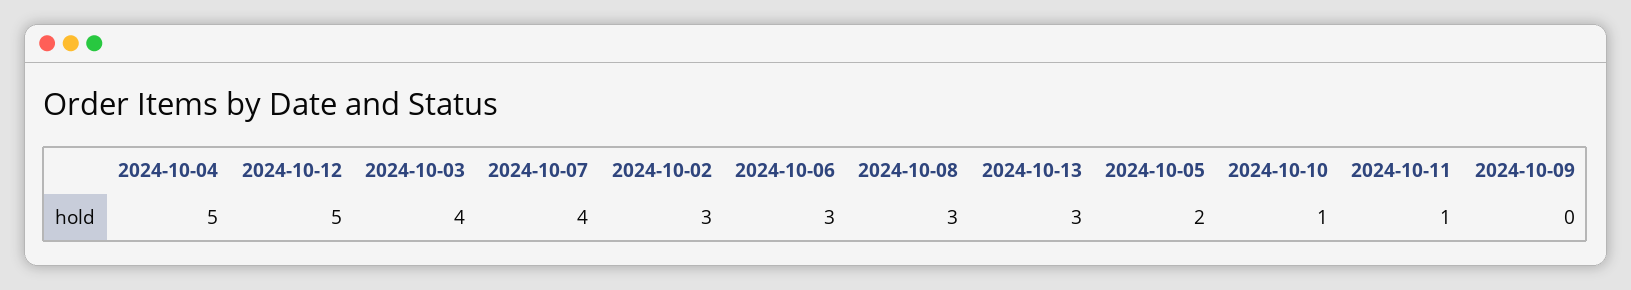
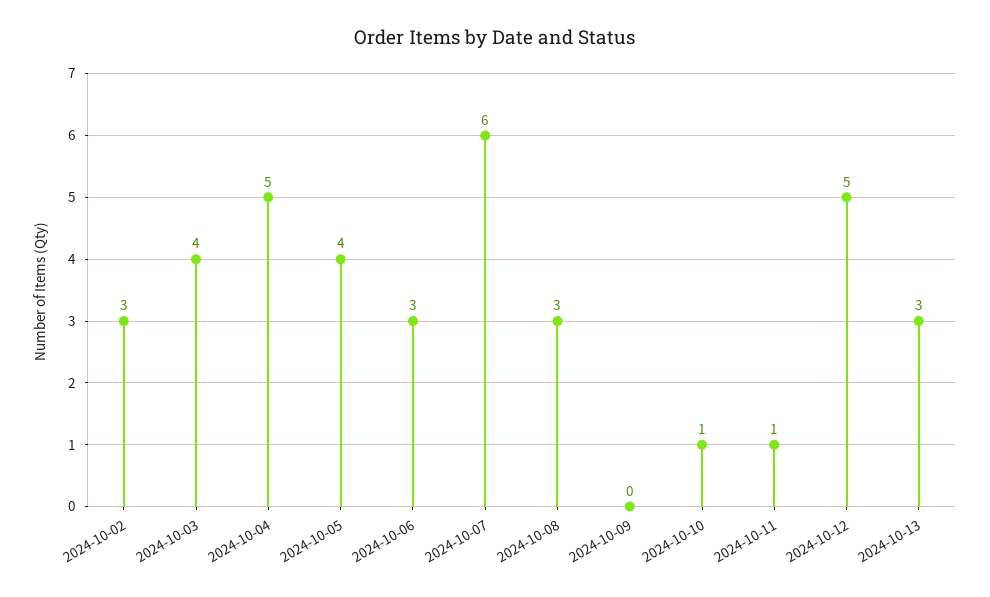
  {
    "2024-10-04": 5,
    "2024-10-12": 5,
    "2024-10-03": 4,
-   "2024-10-07": 4,
+   "2024-10-07": 6,
    "2024-10-02": 3,
    "2024-10-06": 3,
    "2024-10-08": 3,
    "2024-10-13": 3,
-   "2024-10-05": 2,
+   "2024-10-05": 4,
    "2024-10-10": 1,
    "2024-10-11": 1,
    "2024-10-09": 0
  }

